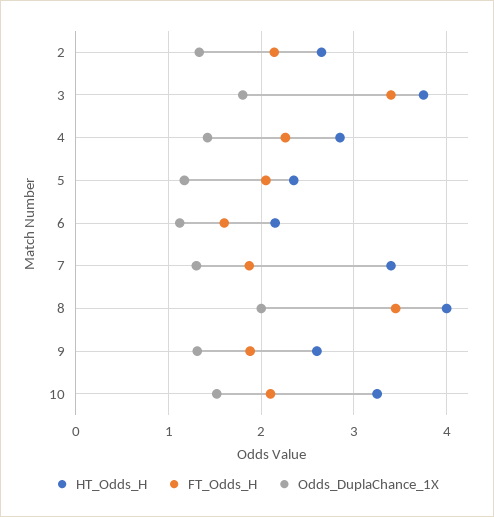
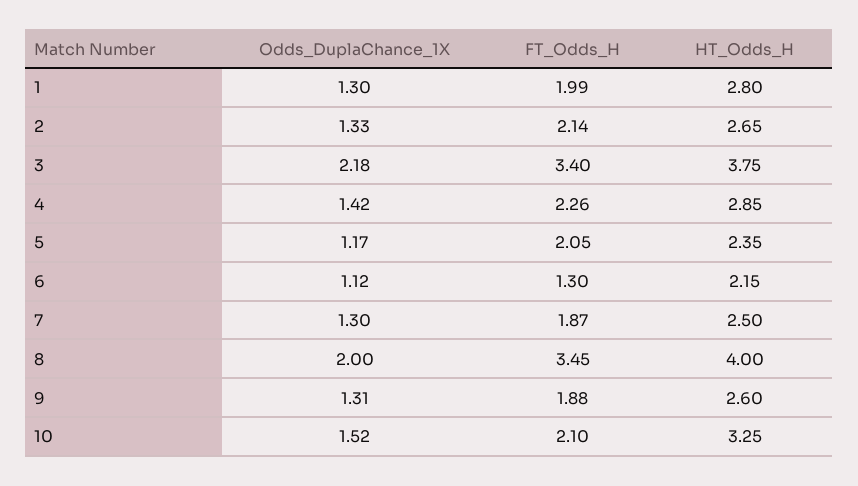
  {
    "HT_Odds_H": {
      "2": 2.65,
      "3": 3.75,
      "4": 2.85,
      "5": 2.35,
      "6": 2.15,
-     "7": 3.4,
+     "7": 2.5,
      "8": 4,
      "9": 2.6,
-     "10": 3.25
+     "10": 3.25,
+     "1": 2.8
    },
    "FT_Odds_H": {
      "2": 2.14,
      "3": 3.4,
      "4": 2.26,
      "5": 2.05,
-     "6": 1.6,
+     "6": 1.3,
      "7": 1.87,
      "8": 3.45,
      "9": 1.88,
-     "10": 2.1
+     "10": 2.1,
+     "1": 1.99
    },
    "Odds_DuplaChance_1X": {
      "2": 1.33,
-     "3": 1.8,
+     "3": 2.18,
      "4": 1.42,
      "5": 1.17,
      "6": 1.12,
      "7": 1.3,
      "8": 2,
      "9": 1.31,
-     "10": 1.52
+     "10": 1.52,
+     "1": 1.3
    }
  }

